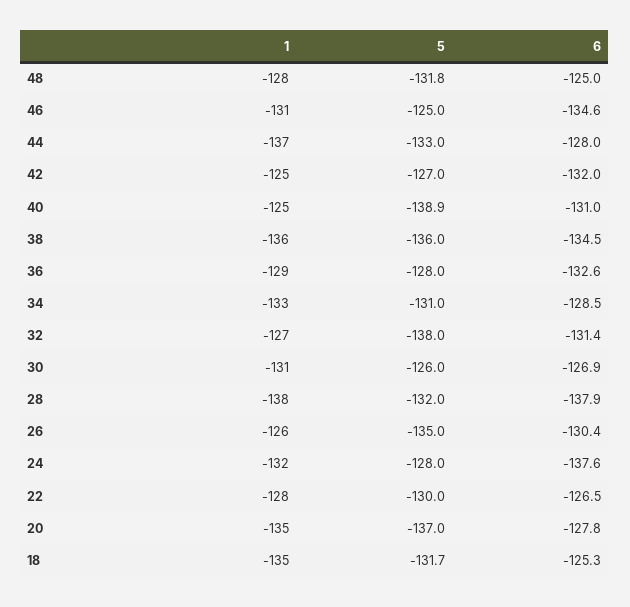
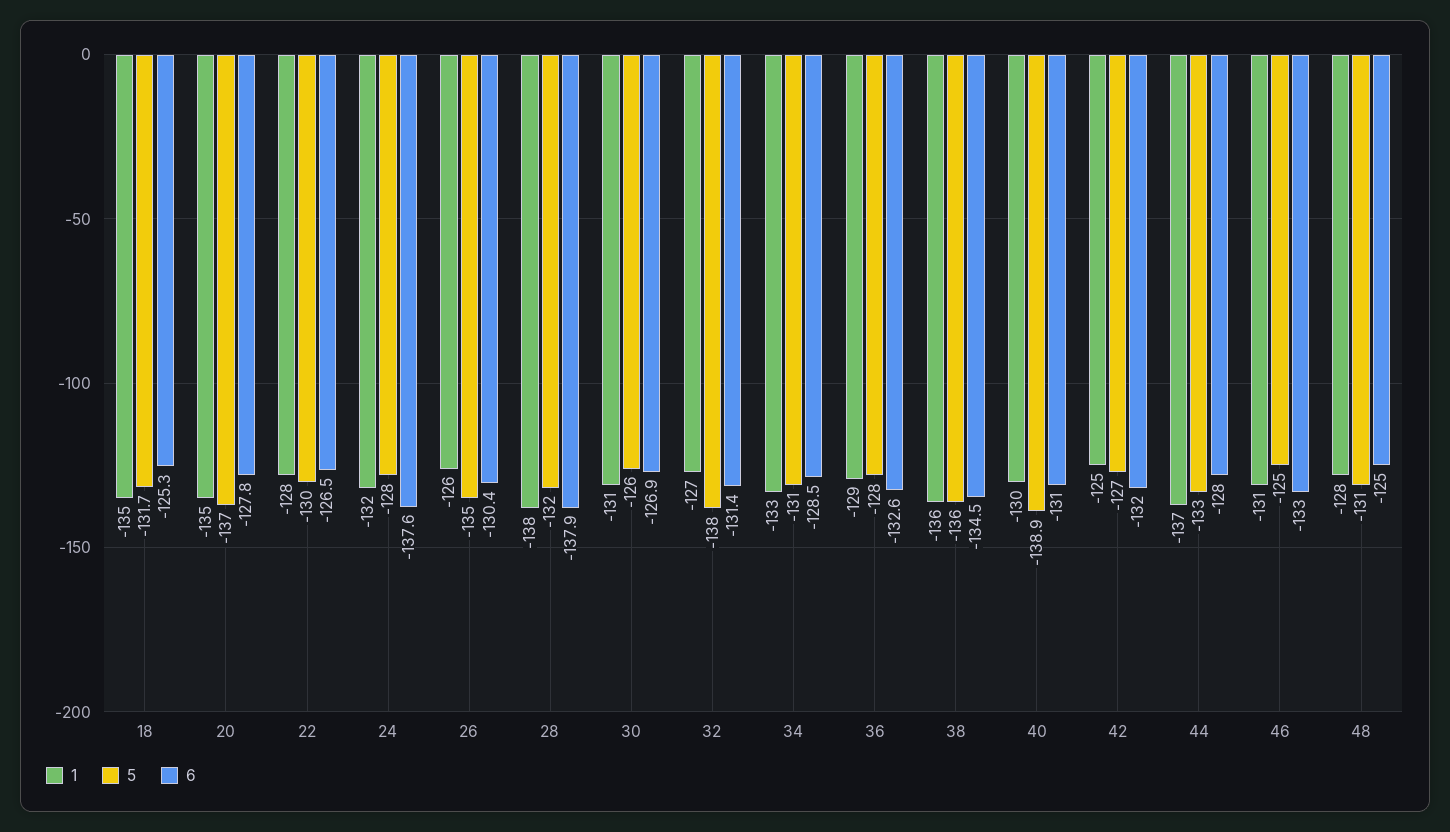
  {
    "1": {
      "48": -128,
      "46": -131,
      "44": -137,
      "42": -125,
-     "40": -125,
+     "40": -130,
      "38": -136,
      "36": -129,
      "34": -133,
      "32": -127,
      "30": -131,
      "28": -138,
      "26": -126,
      "24": -132,
      "22": -128,
      "20": -135,
      "18": -135
    },
    "5": {
-     "48": -131.8,
+     "48": -131,
      "46": -125,
      "44": -133,
      "42": -127,
      "40": -138.9,
      "38": -136,
      "36": -128,
      "34": -131,
      "32": -138,
      "30": -126,
      "28": -132,
      "26": -135,
      "24": -128,
      "22": -130,
      "20": -137,
      "18": -131.7
    },
    "6": {
      "48": -125,
-     "46": -134.6,
+     "46": -133,
      "44": -128,
      "42": -132,
      "40": -131,
      "38": -134.5,
      "36": -132.6,
      "34": -128.5,
      "32": -131.4,
      "30": -126.9,
      "28": -137.9,
      "26": -130.4,
      "24": -137.6,
      "22": -126.5,
      "20": -127.8,
      "18": -125.3
    }
  }

